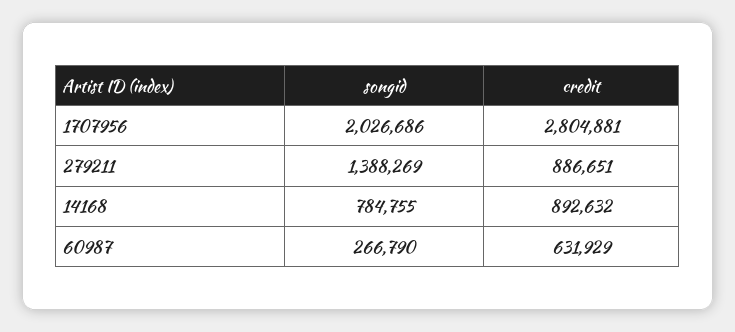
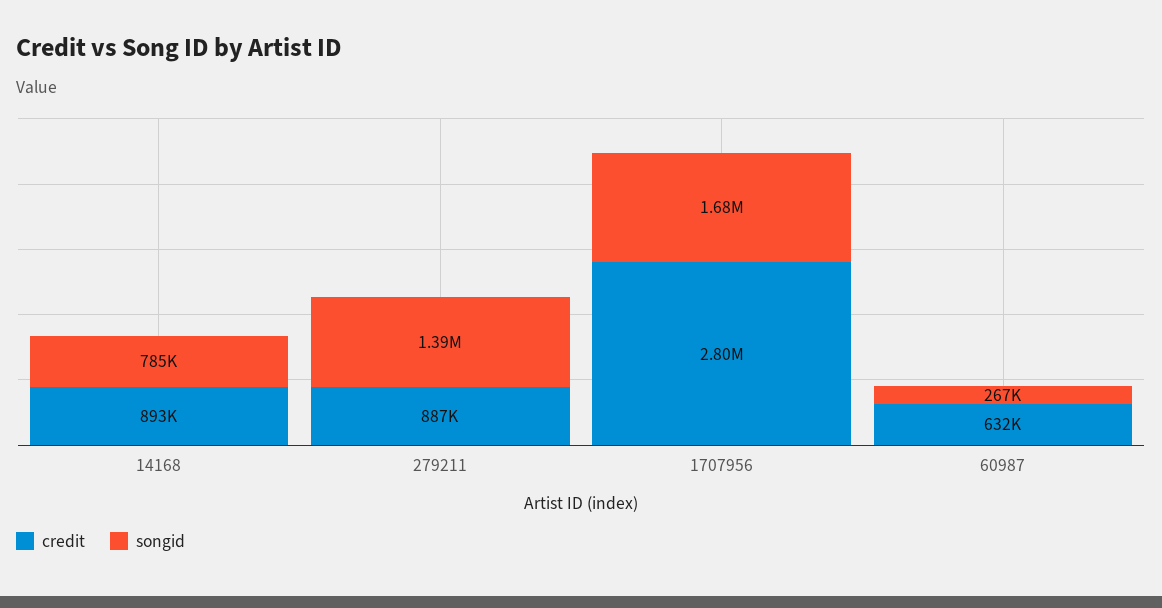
  {
    "songid": {
-     "1707956": 2026686,
+     "1707956": 1680000,
      "279211": 1388269,
      "14168": 784755,
      "60987": 266790
    },
    "credit": {
      "1707956": 2804881,
      "279211": 886651,
      "14168": 892632,
      "60987": 631929
    }
  }

